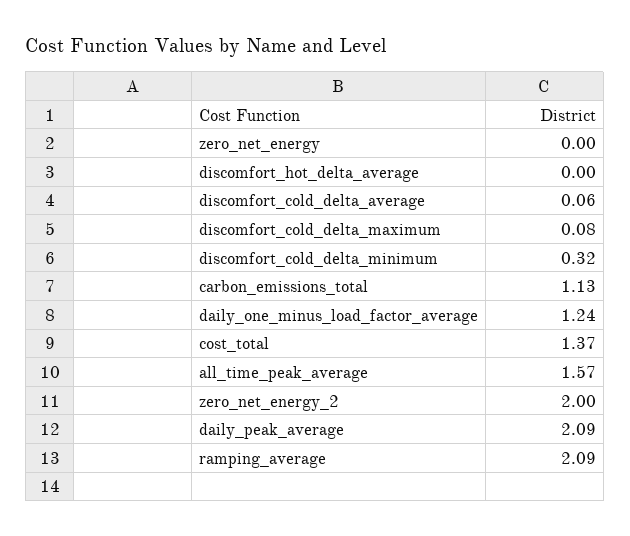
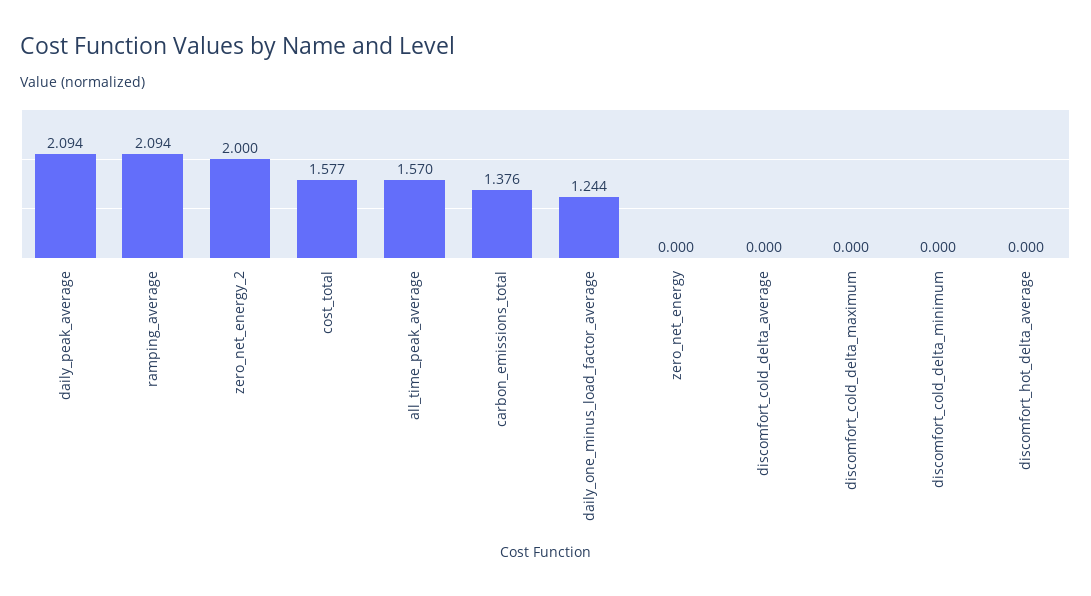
  {
    "zero_net_energy": 0,
    "discomfort_hot_delta_average": 0,
-   "discomfort_cold_delta_average": 0.06,
+   "discomfort_cold_delta_average": 0,
-   "discomfort_cold_delta_maximum": 0.08,
+   "discomfort_cold_delta_maximum": 0,
-   "discomfort_cold_delta_minimum": 0.32,
+   "discomfort_cold_delta_minimum": 0,
-   "carbon_emissions_total": 1.13,
+   "carbon_emissions_total": 1.376,
    "daily_one_minus_load_factor_average": 1.244,
-   "cost_total": 1.37,
+   "cost_total": 1.577,
    "all_time_peak_average": 1.57,
    "zero_net_energy_2": 2,
    "daily_peak_average": 2.094,
    "ramping_average": 2.094
  }

